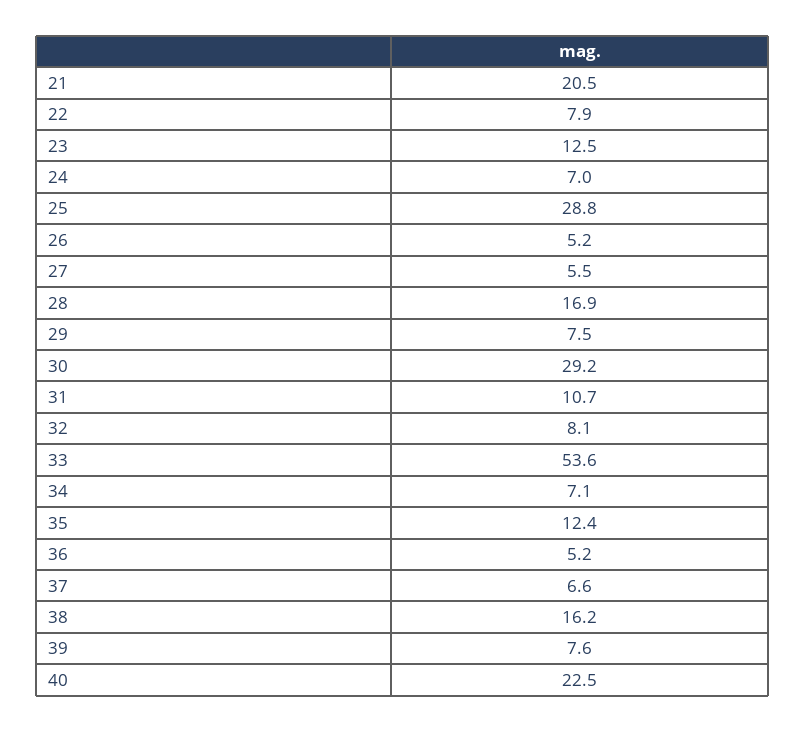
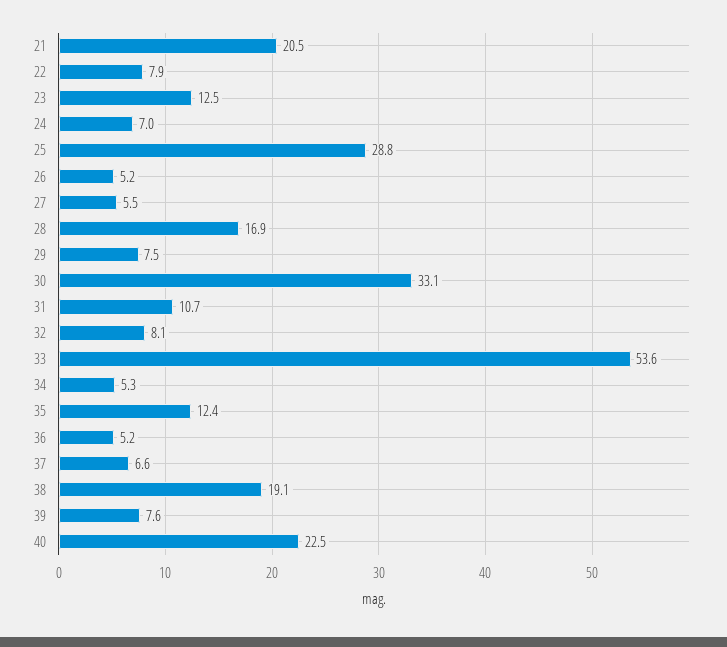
  {
    "21": 20.5,
    "22": 7.9,
    "23": 12.5,
    "24": 7,
    "25": 28.8,
    "26": 5.2,
    "27": 5.5,
    "28": 16.9,
    "29": 7.5,
-   "30": 29.2,
+   "30": 33.1,
    "31": 10.7,
    "32": 8.1,
    "33": 53.6,
-   "34": 7.1,
+   "34": 5.3,
    "35": 12.4,
    "36": 5.2,
    "37": 6.6,
-   "38": 16.2,
+   "38": 19.1,
    "39": 7.6,
    "40": 22.5
  }

